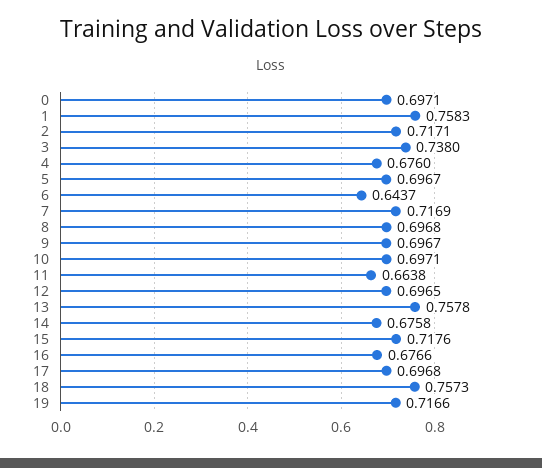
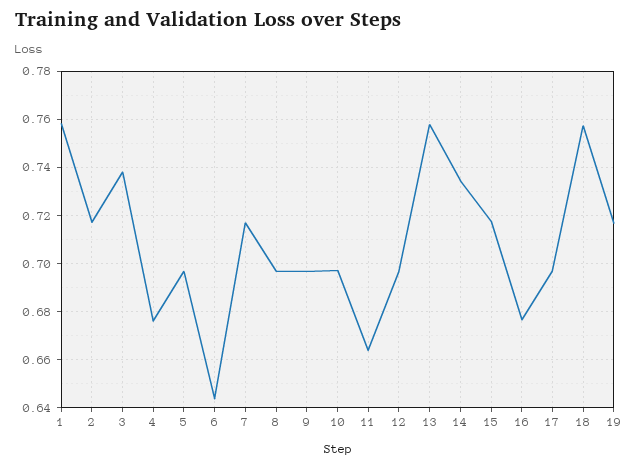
  {
-   "0": 0.6971,
    "1": 0.7583,
    "2": 0.7171,
    "3": 0.738,
    "4": 0.676,
    "5": 0.6967,
    "6": 0.6437,
    "7": 0.7169,
    "8": 0.6968,
    "9": 0.6967,
    "10": 0.6971,
    "11": 0.6638,
    "12": 0.6965,
    "13": 0.7578,
-   "14": 0.6758,
+   "14": 0.735,
    "15": 0.7176,
    "16": 0.6766,
    "17": 0.6968,
    "18": 0.7573,
    "19": 0.7166
  }

